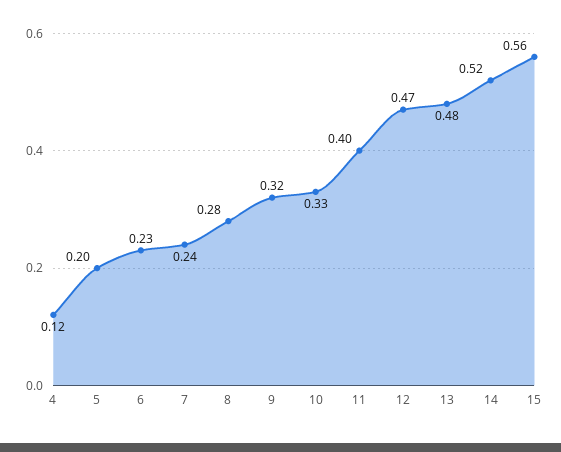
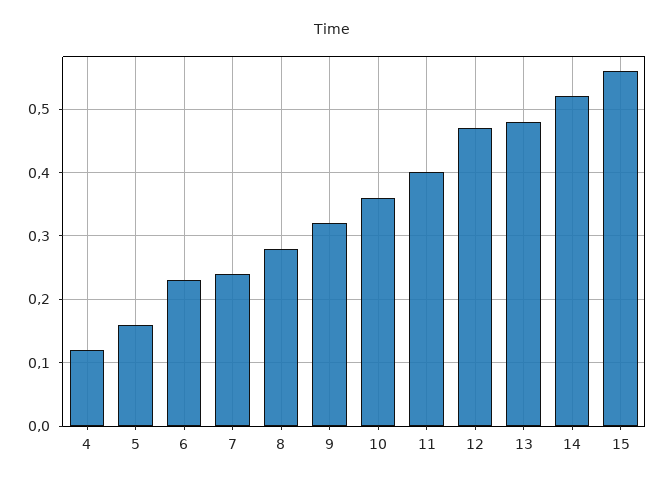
  {
    "4": 0.12,
-   "5": 0.2,
+   "5": 0.16,
    "6": 0.23,
    "7": 0.24,
    "8": 0.28,
    "9": 0.32,
-   "10": 0.33,
+   "10": 0.36,
    "11": 0.4,
    "12": 0.47,
    "13": 0.48,
    "14": 0.52,
    "15": 0.56
  }

